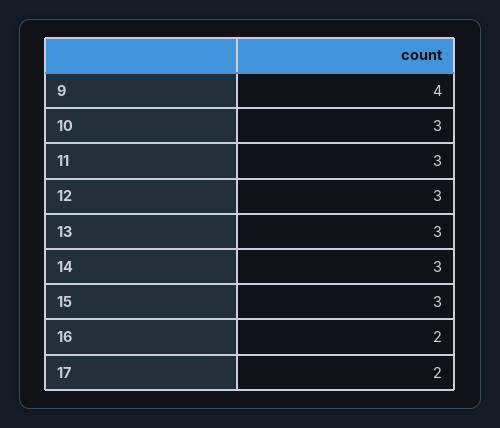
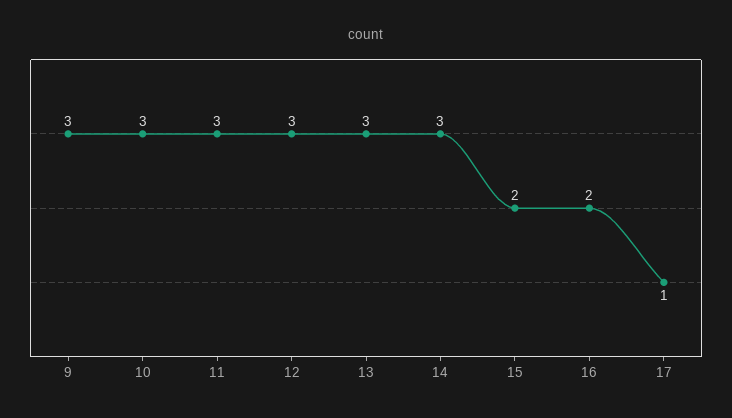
  {
-   "9": 4,
+   "9": 3,
    "10": 3,
    "11": 3,
    "12": 3,
    "13": 3,
    "14": 3,
-   "15": 3,
+   "15": 2,
    "16": 2,
-   "17": 2
+   "17": 1
  }

